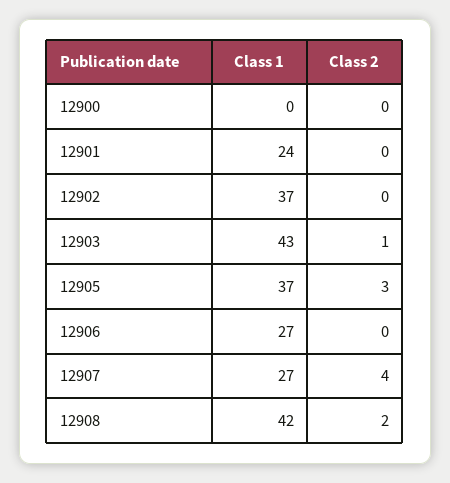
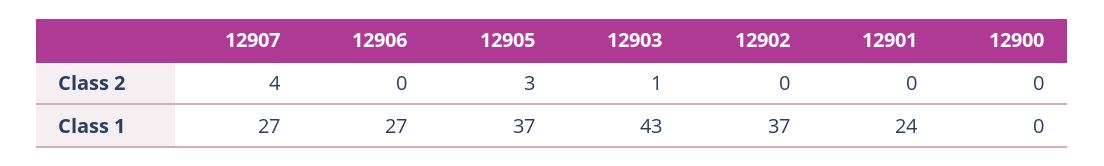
  {
    "Class 1": {
      "12900": 0,
      "12901": 24,
      "12902": 37,
      "12903": 43,
      "12905": 37,
      "12906": 27,
-     "12907": 27,
+     "12907": 27
-     "12908": 42
    },
    "Class 2": {
      "12900": 0,
      "12901": 0,
      "12902": 0,
      "12903": 1,
      "12905": 3,
      "12906": 0,
-     "12907": 4,
+     "12907": 4
-     "12908": 2
    }
  }

